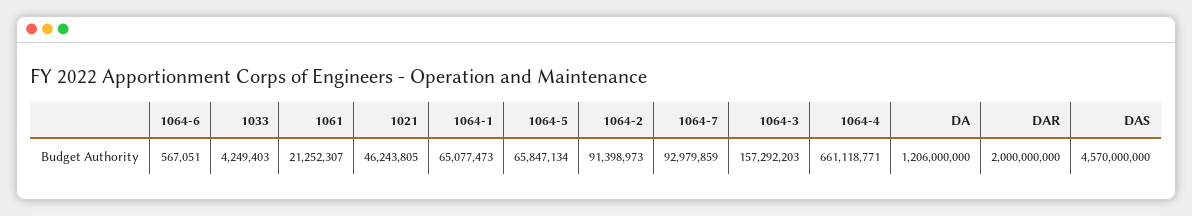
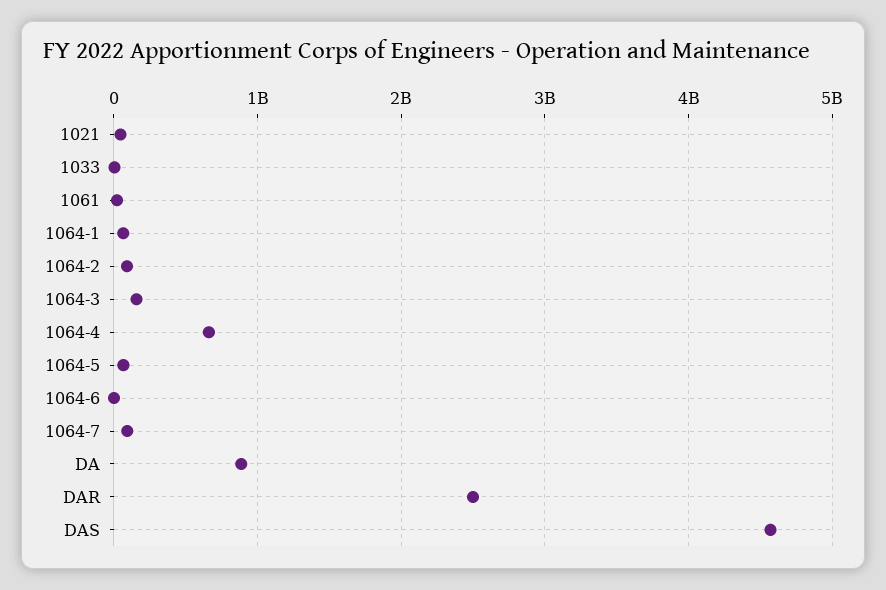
  {
    "1064-6": 567051,
    "1033": 4249403,
    "1061": 21252307,
    "1021": 46243805,
    "1064-1": 65077473,
    "1064-5": 65847134,
    "1064-2": 91398973,
    "1064-7": 92979859,
    "1064-3": 157292203,
    "1064-4": 661118771,
-   "DA": 1206000000,
+   "DA": 900000000,
-   "DAR": 2000000000,
+   "DAR": 2500000000,
    "DAS": 4570000000
  }

